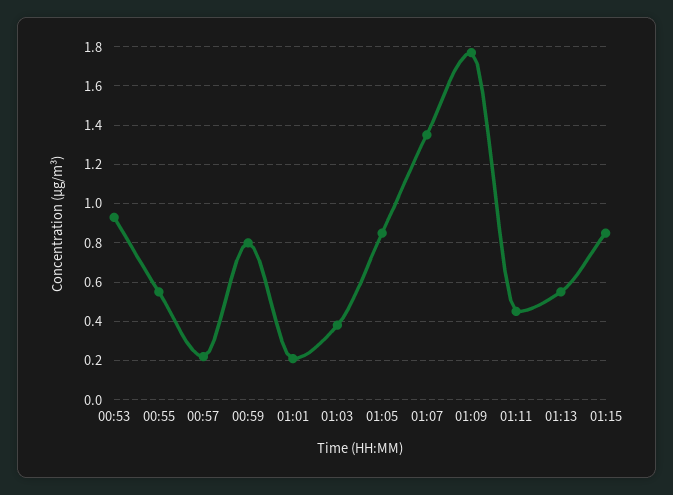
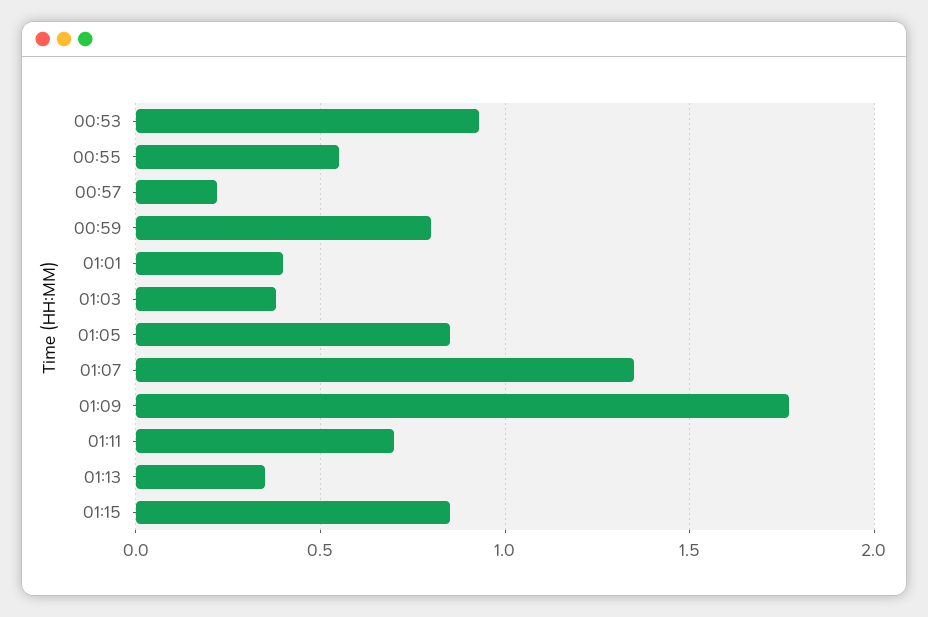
  {
    "00:53": 0.95,
    "00:55": 0.55,
    "00:57": 0.2,
    "00:59": 0.8,
-   "01:01": 0.2,
+   "01:01": 0.4,
    "01:03": 0.4,
    "01:05": 0.85,
    "01:07": 1.35,
    "01:09": 1.75,
-   "01:11": 0.45,
+   "01:11": 0.7,
-   "01:13": 0.55,
+   "01:13": 0.35,
    "01:15": 0.85
  }

